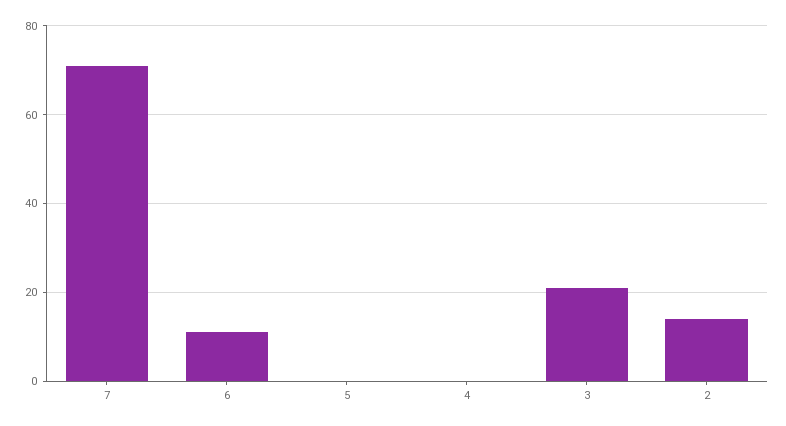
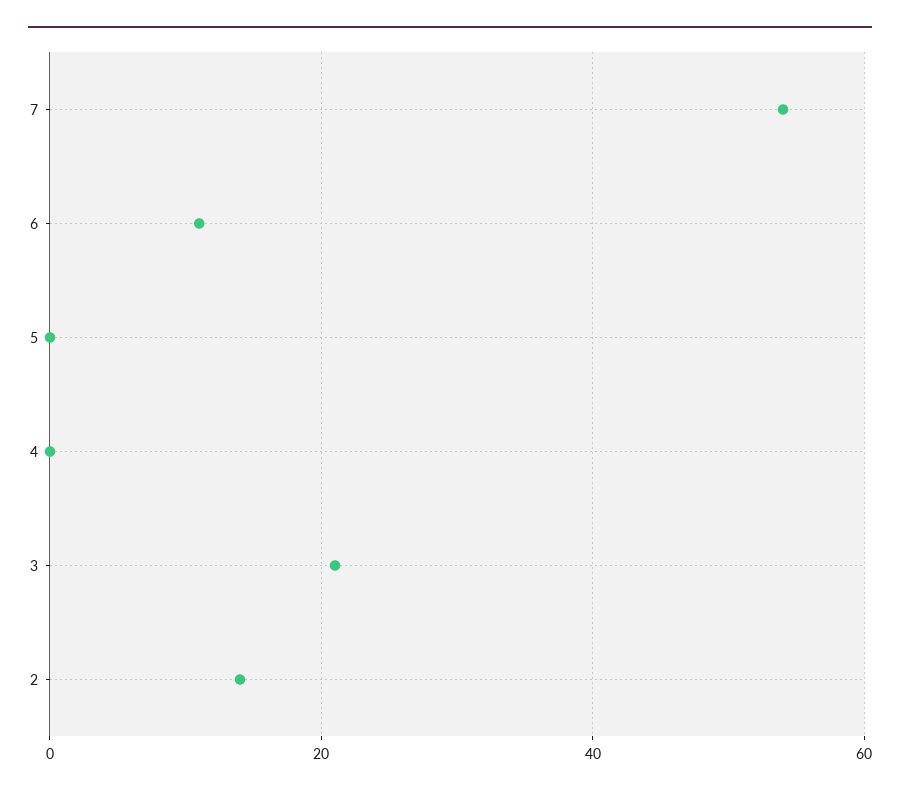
  {
-   "7": 70,
+   "7": 55,
    "6": 10,
    "5": 0,
    "4": 0,
    "3": 20,
    "2": 15
  }

